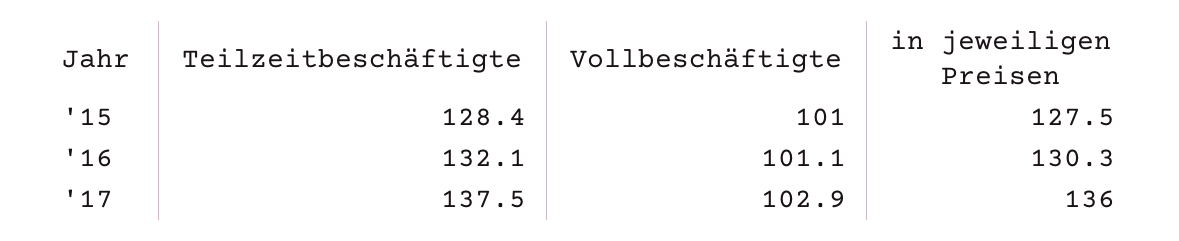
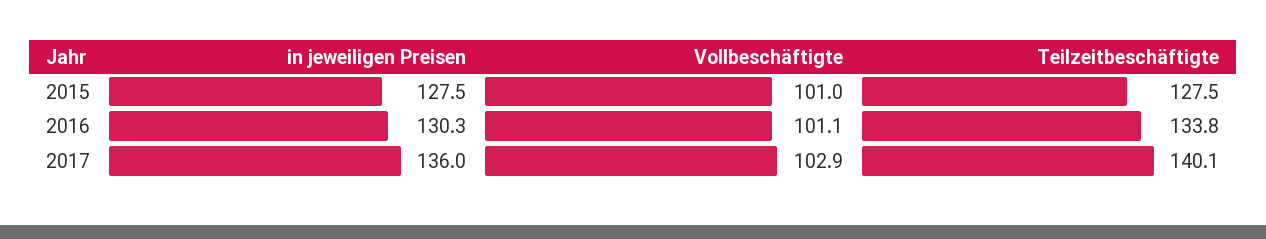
  {
    "Teilzeitbeschäftigte": {
-     "'15": 128.4,
+     "'15": 127.5,
-     "'16": 132.1,
+     "'16": 133.8,
-     "'17": 137.5
+     "'17": 140.1
    },
    "Vollbeschäftigte": {
      "'15": 101,
      "'16": 101.1,
      "'17": 102.9
    },
    "in jeweiligen Preisen": {
      "'15": 127.5,
      "'16": 130.3,
      "'17": 136
    }
  }

